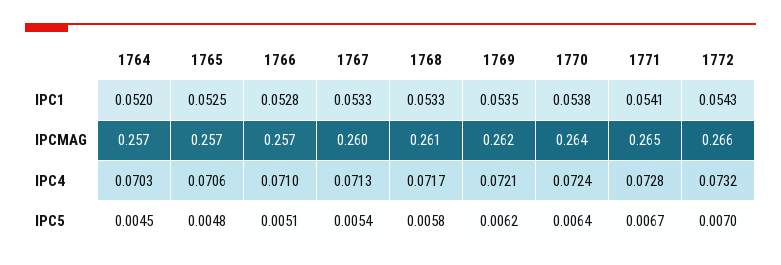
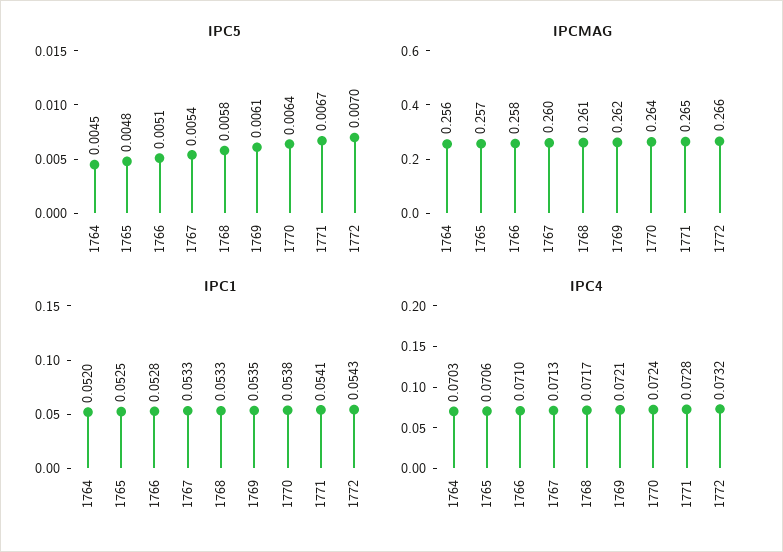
  {
    "IPC1": {
      "1764": 0.052,
      "1765": 0.0525,
      "1766": 0.0528,
      "1767": 0.0533,
      "1768": 0.0533,
      "1769": 0.0535,
      "1770": 0.0538,
      "1771": 0.0541,
      "1772": 0.0543
    },
    "IPCMAG": {
-     "1764": 0.257,
+     "1764": 0.256,
      "1765": 0.257,
-     "1766": 0.257,
+     "1766": 0.258,
      "1767": 0.26,
      "1768": 0.261,
      "1769": 0.262,
      "1770": 0.264,
      "1771": 0.265,
      "1772": 0.266
    },
    "IPC4": {
      "1764": 0.0703,
      "1765": 0.0706,
      "1766": 0.071,
      "1767": 0.0713,
      "1768": 0.0717,
      "1769": 0.0721,
      "1770": 0.0724,
      "1771": 0.0728,
      "1772": 0.0732
    },
    "IPC5": {
      "1764": 0.0045,
      "1765": 0.0048,
      "1766": 0.0051,
      "1767": 0.0054,
      "1768": 0.0058,
-     "1769": 0.0062,
+     "1769": 0.0061,
      "1770": 0.0064,
      "1771": 0.0067,
      "1772": 0.007
    }
  }

